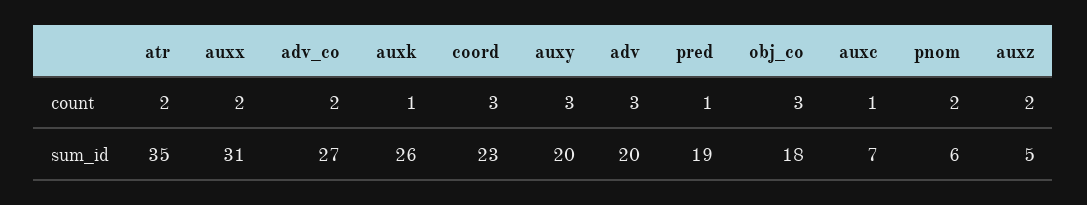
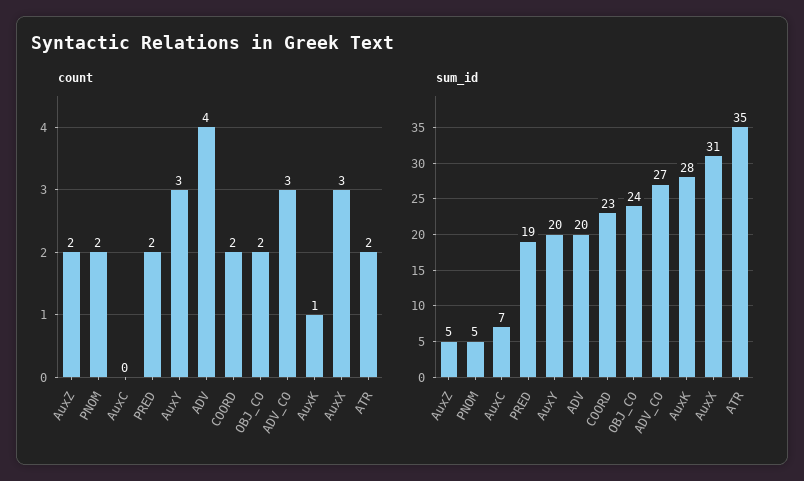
  {
    "count": {
      "atr": 2,
-     "auxx": 2,
+     "auxx": 3,
-     "adv_co": 2,
+     "adv_co": 3,
      "auxk": 1,
-     "coord": 3,
+     "coord": 2,
      "auxy": 3,
-     "adv": 3,
+     "adv": 4,
-     "pred": 1,
+     "pred": 2,
-     "obj_co": 3,
+     "obj_co": 2,
-     "auxc": 1,
+     "auxc": 0,
      "pnom": 2,
      "auxz": 2
    },
    "sum_id": {
      "atr": 35,
      "auxx": 31,
      "adv_co": 27,
-     "auxk": 26,
+     "auxk": 28,
      "coord": 23,
      "auxy": 20,
      "adv": 20,
      "pred": 19,
-     "obj_co": 18,
+     "obj_co": 24,
      "auxc": 7,
-     "pnom": 6,
+     "pnom": 5,
      "auxz": 5
    }
  }

